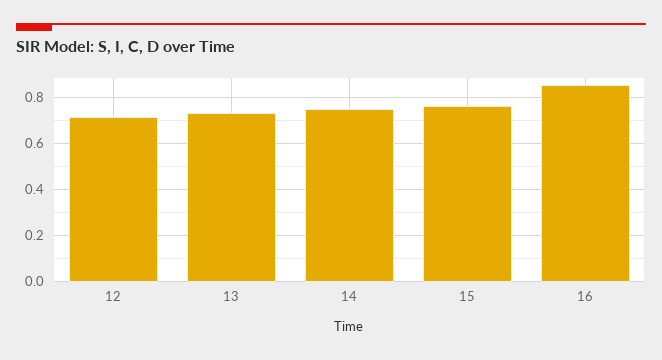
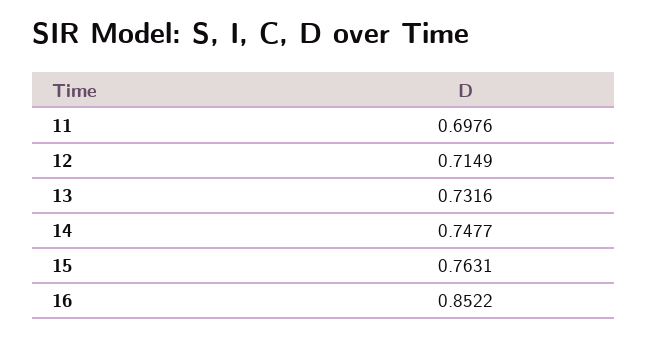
  {
    "12": 0.7149,
    "13": 0.7316,
    "14": 0.7477,
    "15": 0.7631,
-   "16": 0.8522
+   "16": 0.8522,
+   "11": 0.6976
  }

